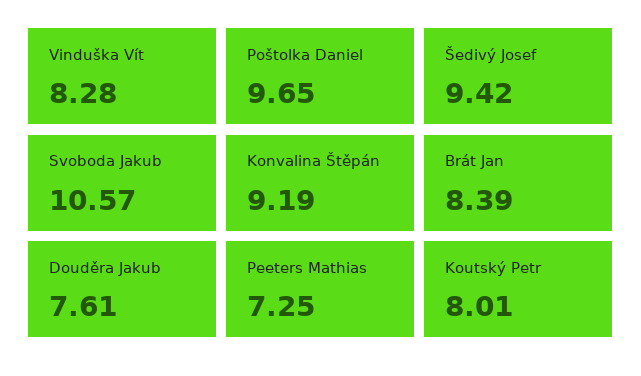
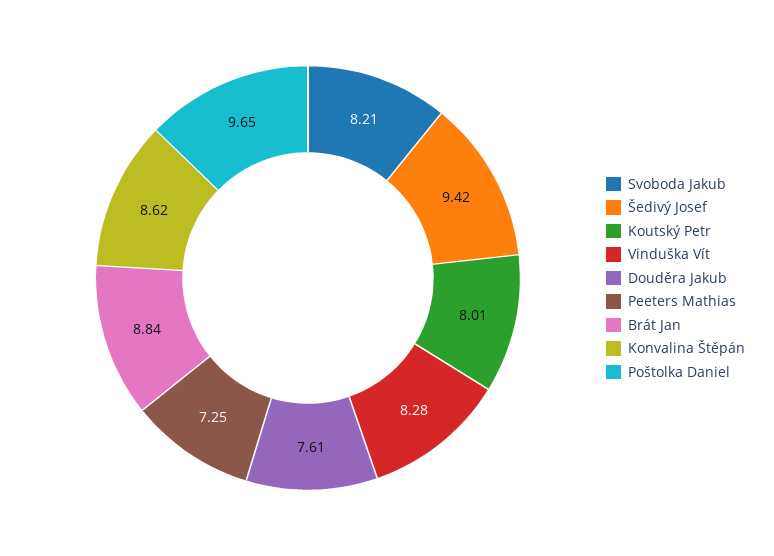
  {
    "Vinduška Vít": 8.28,
    "Poštolka Daniel": 9.65,
    "Šedivý Josef": 9.42,
-   "Svoboda Jakub": 10.57,
+   "Svoboda Jakub": 8.21,
-   "Konvalina Štěpán": 9.19,
+   "Konvalina Štěpán": 8.62,
-   "Brát Jan": 8.39,
+   "Brát Jan": 8.84,
    "Douděra Jakub": 7.61,
    "Peeters Mathias": 7.25,
    "Koutský Petr": 8.01
  }

